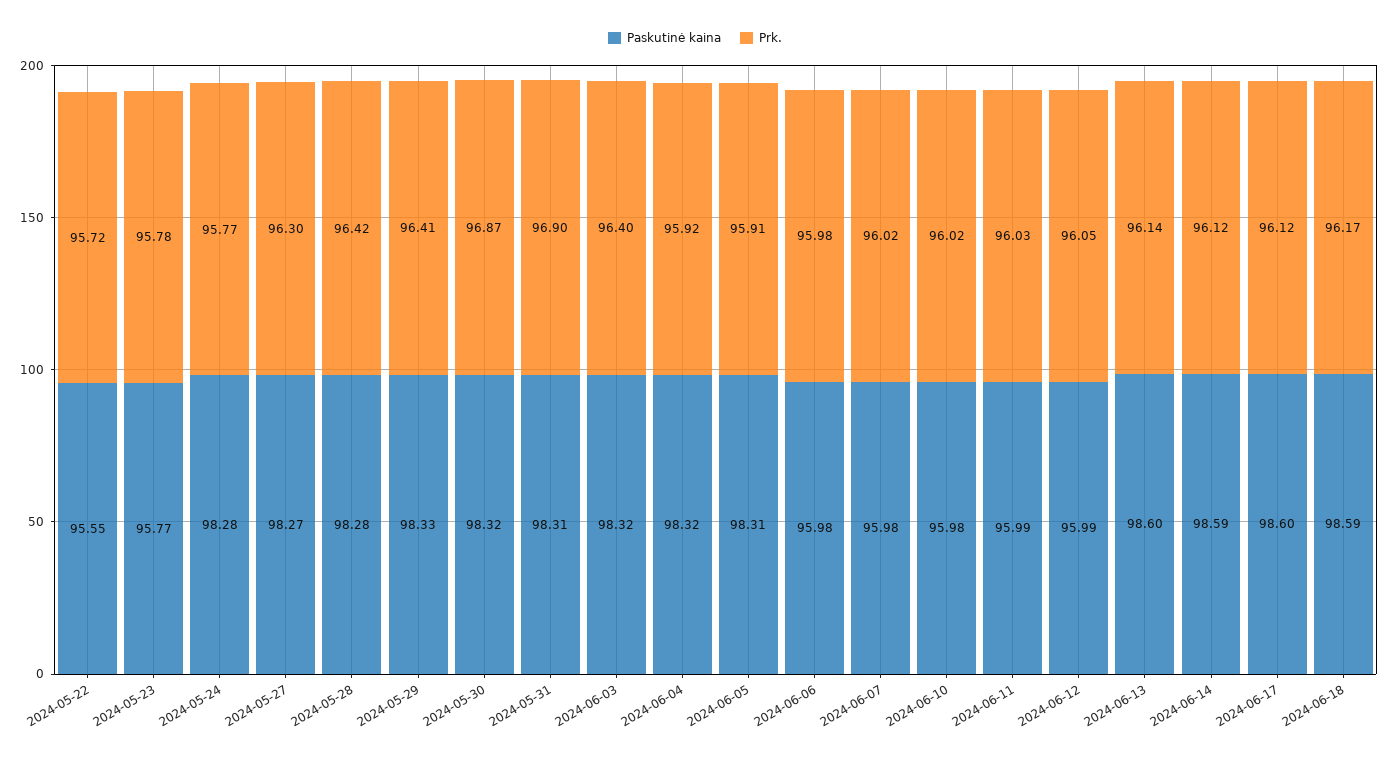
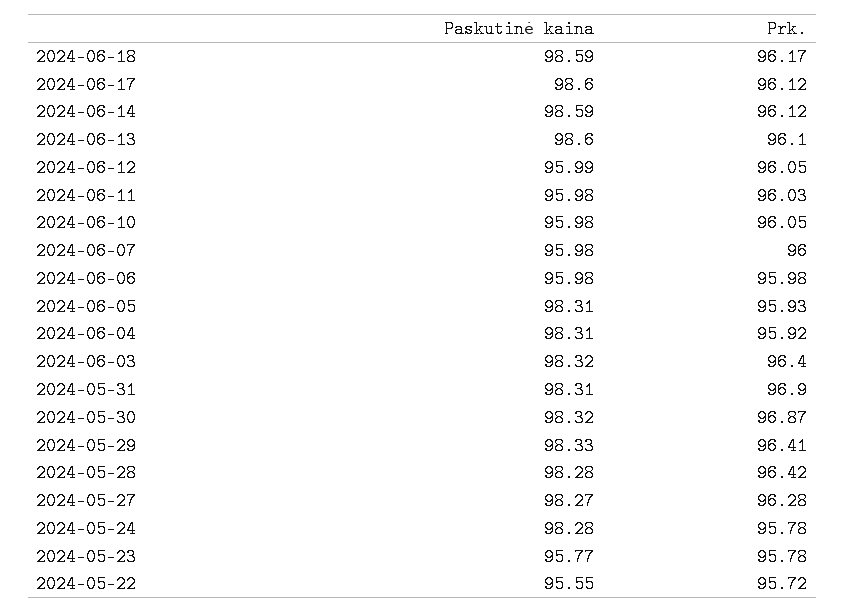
  {
    "Paskutinė kaina": {
      "2024-05-22": 95.55,
      "2024-05-23": 95.77,
      "2024-05-24": 98.28,
      "2024-05-27": 98.27,
      "2024-05-28": 98.28,
      "2024-05-29": 98.33,
      "2024-05-30": 98.32,
      "2024-05-31": 98.31,
      "2024-06-03": 98.32,
-     "2024-06-04": 98.32,
+     "2024-06-04": 98.31,
      "2024-06-05": 98.31,
      "2024-06-06": 95.98,
      "2024-06-07": 95.98,
      "2024-06-10": 95.98,
-     "2024-06-11": 95.99,
+     "2024-06-11": 95.98,
      "2024-06-12": 95.99,
      "2024-06-13": 98.6,
      "2024-06-14": 98.59,
      "2024-06-17": 98.6,
      "2024-06-18": 98.59
    },
    "Prk.": {
      "2024-05-22": 95.72,
      "2024-05-23": 95.78,
-     "2024-05-24": 95.77,
+     "2024-05-24": 95.78,
-     "2024-05-27": 96.3,
+     "2024-05-27": 96.28,
      "2024-05-28": 96.42,
      "2024-05-29": 96.41,
      "2024-05-30": 96.87,
      "2024-05-31": 96.9,
      "2024-06-03": 96.4,
      "2024-06-04": 95.92,
-     "2024-06-05": 95.91,
+     "2024-06-05": 95.93,
      "2024-06-06": 95.98,
-     "2024-06-07": 96.02,
+     "2024-06-07": 96,
-     "2024-06-10": 96.02,
+     "2024-06-10": 96.05,
      "2024-06-11": 96.03,
      "2024-06-12": 96.05,
-     "2024-06-13": 96.14,
+     "2024-06-13": 96.1,
      "2024-06-14": 96.12,
      "2024-06-17": 96.12,
      "2024-06-18": 96.17
    }
  }

